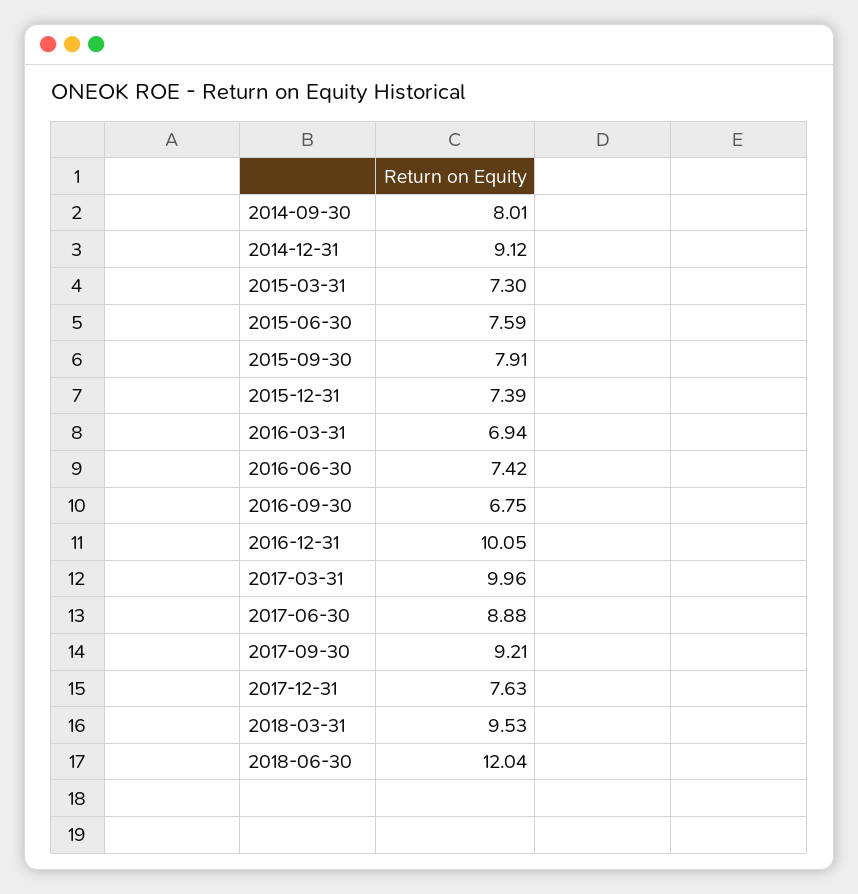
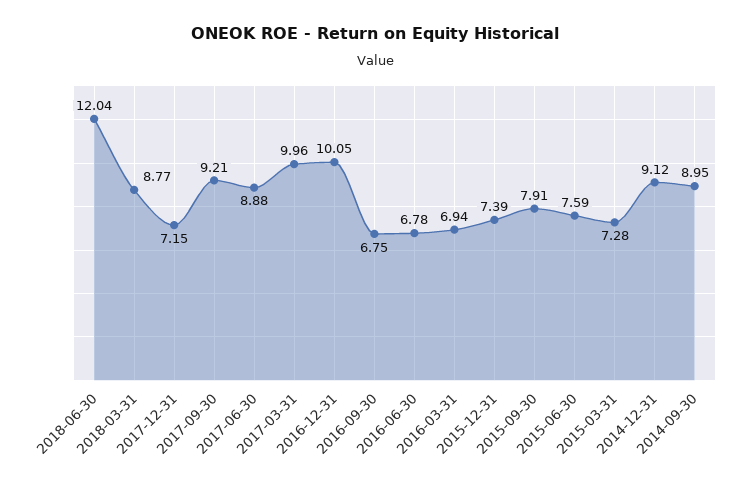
  {
-   "2014-09-30": 8.01,
+   "2014-09-30": 8.95,
    "2014-12-31": 9.12,
-   "2015-03-31": 7.3,
+   "2015-03-31": 7.28,
    "2015-06-30": 7.59,
    "2015-09-30": 7.91,
    "2015-12-31": 7.39,
    "2016-03-31": 6.94,
-   "2016-06-30": 7.42,
+   "2016-06-30": 6.78,
    "2016-09-30": 6.75,
    "2016-12-31": 10.05,
    "2017-03-31": 9.96,
    "2017-06-30": 8.88,
    "2017-09-30": 9.21,
-   "2017-12-31": 7.63,
+   "2017-12-31": 7.15,
-   "2018-03-31": 9.53,
+   "2018-03-31": 8.77,
    "2018-06-30": 12.04
  }

